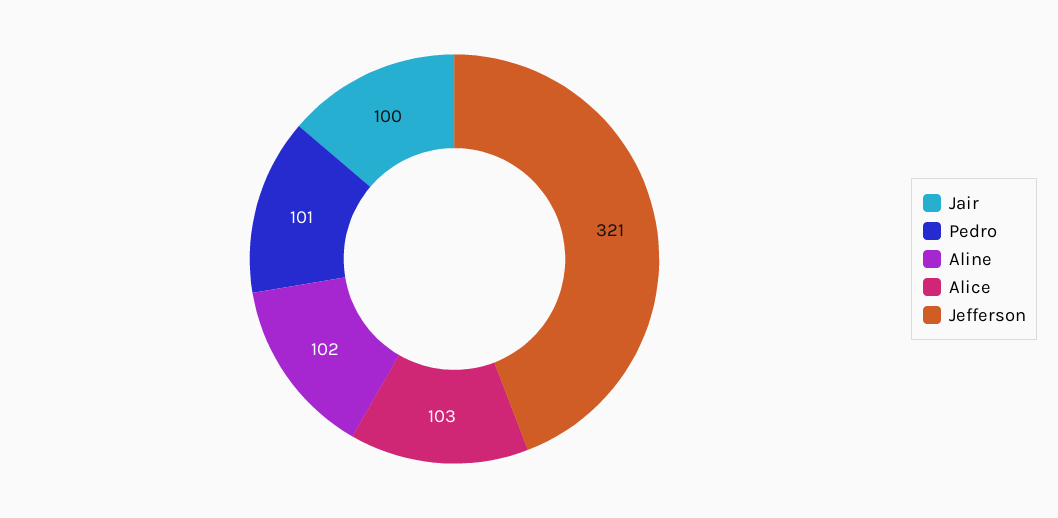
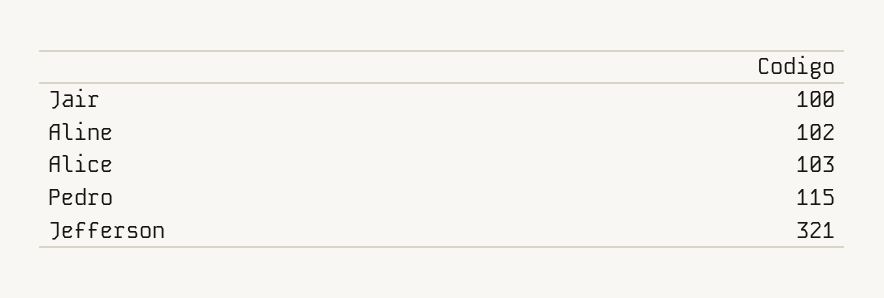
  {
    "Jair": 100,
-   "Pedro": 101,
+   "Pedro": 115,
    "Aline": 102,
    "Alice": 103,
    "Jefferson": 321
  }

